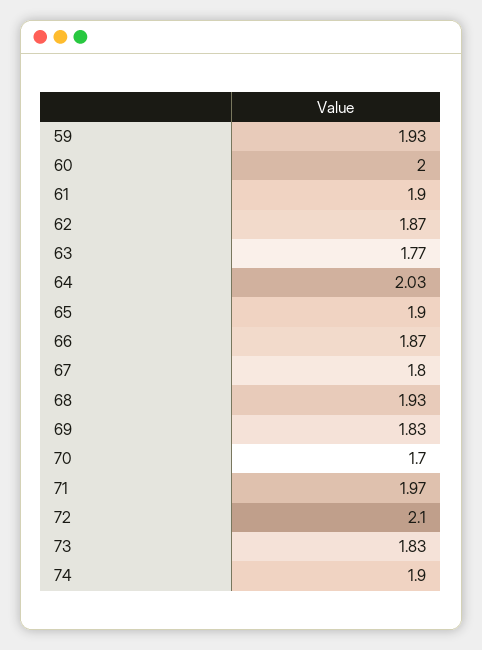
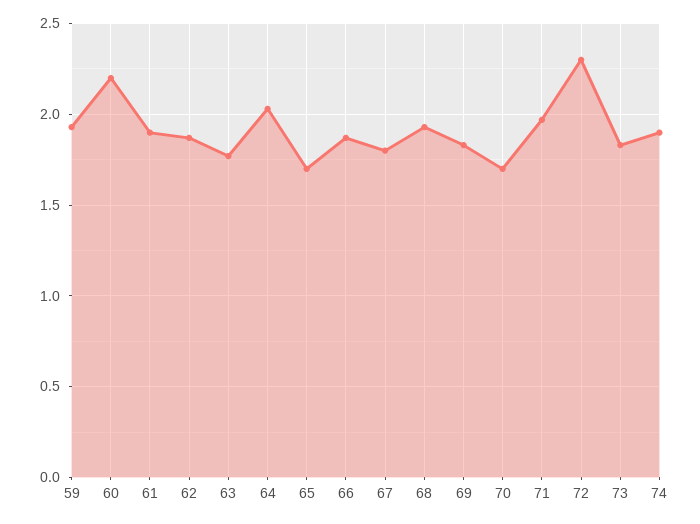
  {
    "59": 1.93,
-   "60": 2,
+   "60": 2.2,
    "61": 1.9,
    "62": 1.87,
    "63": 1.77,
    "64": 2.03,
-   "65": 1.9,
+   "65": 1.7,
    "66": 1.87,
    "67": 1.8,
    "68": 1.93,
    "69": 1.83,
    "70": 1.7,
    "71": 1.97,
-   "72": 2.1,
+   "72": 2.3,
    "73": 1.83,
    "74": 1.9
  }

